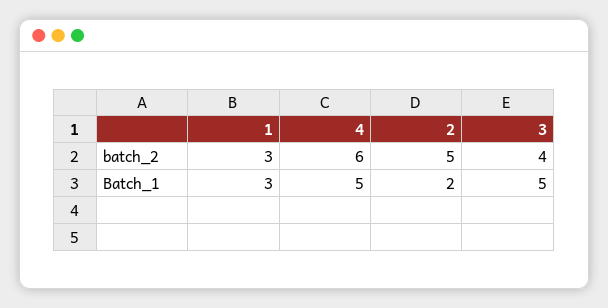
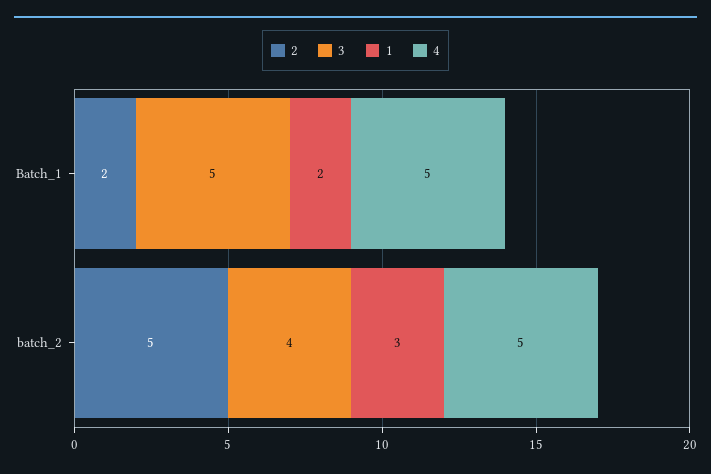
  {
    "1": {
      "batch_2": 3,
-     "Batch_1": 3
+     "Batch_1": 2
    },
    "4": {
-     "batch_2": 6,
+     "batch_2": 5,
      "Batch_1": 5
    },
    "2": {
      "batch_2": 5,
      "Batch_1": 2
    },
    "3": {
      "batch_2": 4,
      "Batch_1": 5
    }
  }

